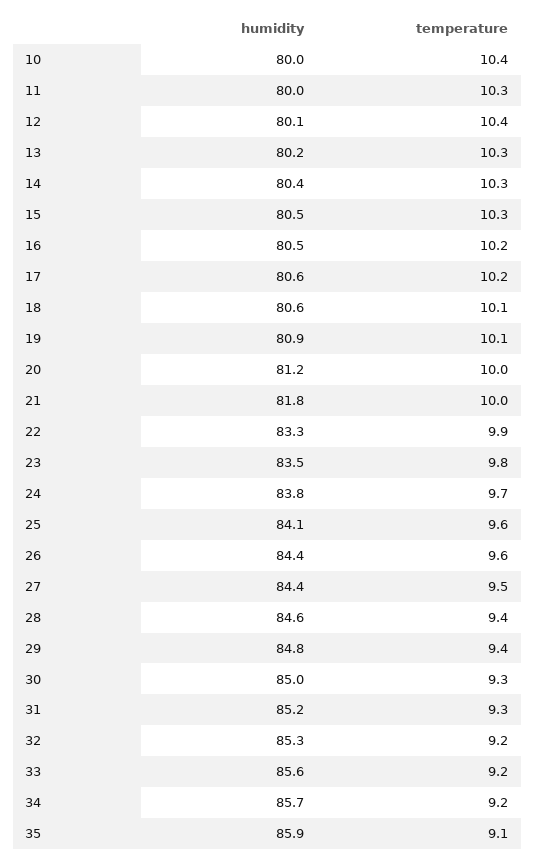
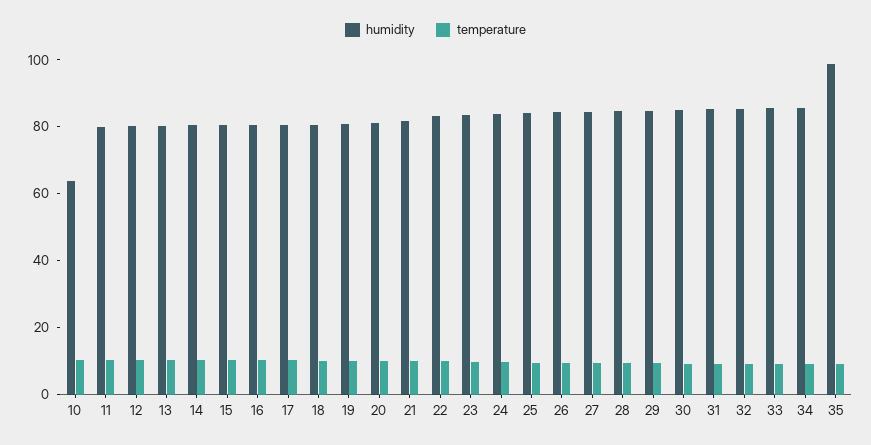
  {
    "humidity": {
-     "10": 80,
+     "10": 65,
      "11": 80,
      "12": 80.1,
      "13": 80.2,
      "14": 80.4,
      "15": 80.5,
      "16": 80.5,
      "17": 80.6,
      "18": 80.6,
      "19": 80.9,
      "20": 81.2,
      "21": 81.8,
      "22": 83.3,
      "23": 83.5,
      "24": 83.8,
      "25": 84.1,
      "26": 84.4,
      "27": 84.4,
      "28": 84.6,
      "29": 84.8,
      "30": 85,
      "31": 85.2,
      "32": 85.3,
      "33": 85.6,
      "34": 85.7,
-     "35": 85.9
+     "35": 100
    },
    "temperature": {
      "10": 10.4,
      "11": 10.3,
      "12": 10.4,
      "13": 10.3,
      "14": 10.3,
      "15": 10.3,
      "16": 10.2,
      "17": 10.2,
      "18": 10.1,
      "19": 10.1,
      "20": 10,
      "21": 10,
      "22": 9.9,
      "23": 9.8,
      "24": 9.7,
      "25": 9.6,
      "26": 9.6,
      "27": 9.5,
      "28": 9.4,
      "29": 9.4,
      "30": 9.3,
      "31": 9.3,
      "32": 9.2,
      "33": 9.2,
      "34": 9.2,
      "35": 9.1
    }
  }

